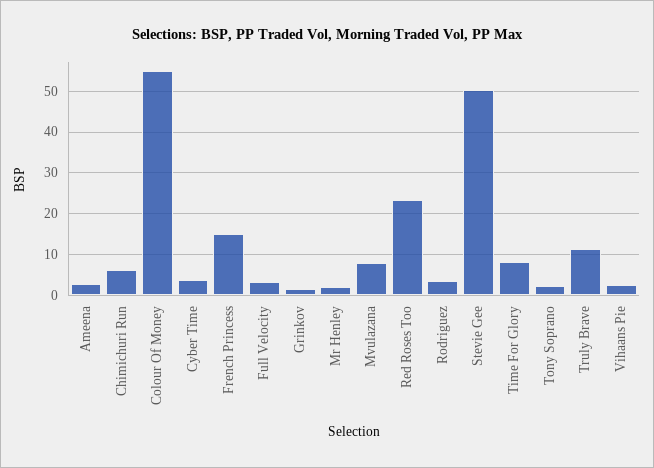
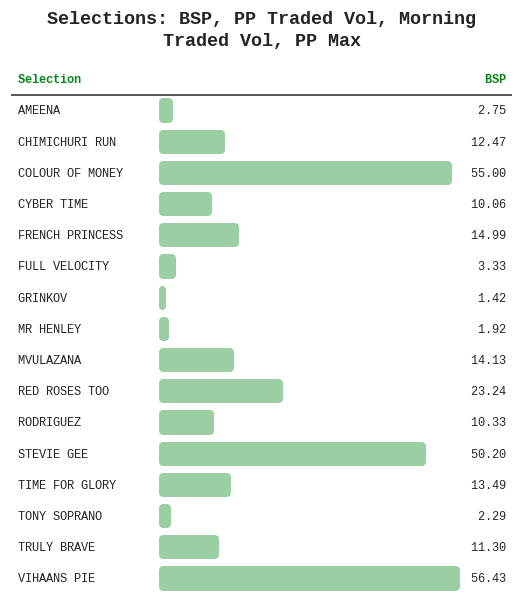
  {
    "Ameena": 2.75,
-   "Chimichuri Run": 6,
+   "Chimichuri Run": 12.47,
    "Colour Of Money": 55,
-   "Cyber Time": 4,
+   "Cyber Time": 10.06,
    "French Princess": 14.99,
    "Full Velocity": 3.33,
    "Grinkov": 1.42,
    "Mr Henley": 1.92,
-   "Mvulazana": 8,
+   "Mvulazana": 14.13,
    "Red Roses Too": 23.24,
-   "Rodriguez": 4,
+   "Rodriguez": 10.33,
    "Stevie Gee": 50.2,
-   "Time For Glory": 8,
+   "Time For Glory": 13.49,
    "Tony Soprano": 2.29,
    "Truly Brave": 11.3,
-   "Vihaans Pie": 2
+   "Vihaans Pie": 56.43
  }

